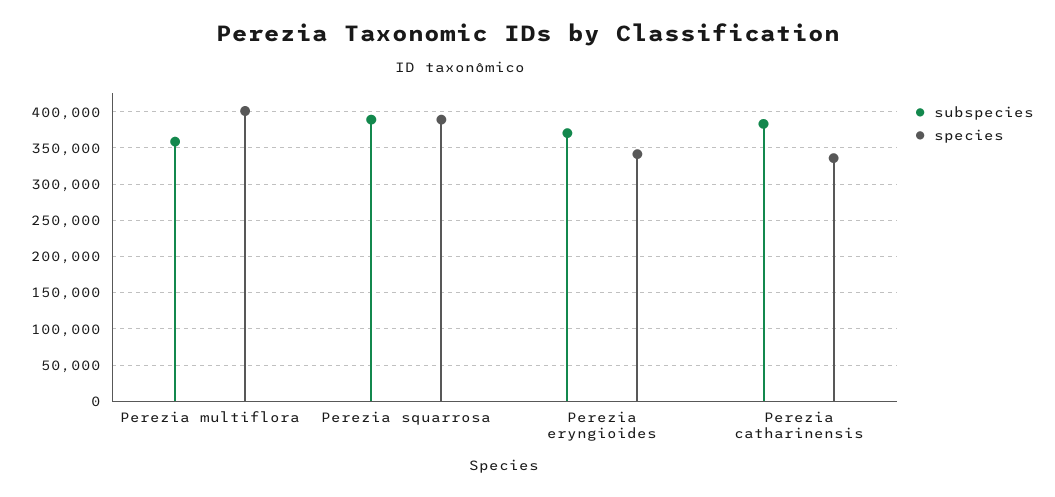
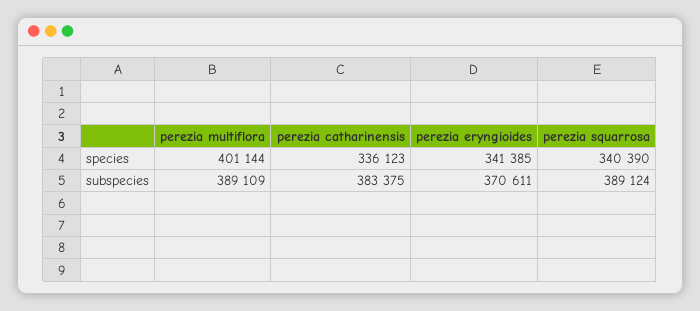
  {
    "subspecies": {
-     "Perezia multiflora": 360000,
+     "Perezia multiflora": 389109,
      "Perezia squarrosa": 389124,
      "Perezia eryngioides": 370611,
      "Perezia catharinensis": 383375
    },
    "species": {
      "Perezia multiflora": 401144,
-     "Perezia squarrosa": 390000,
+     "Perezia squarrosa": 340390,
      "Perezia eryngioides": 341385,
      "Perezia catharinensis": 336123
    }
  }

